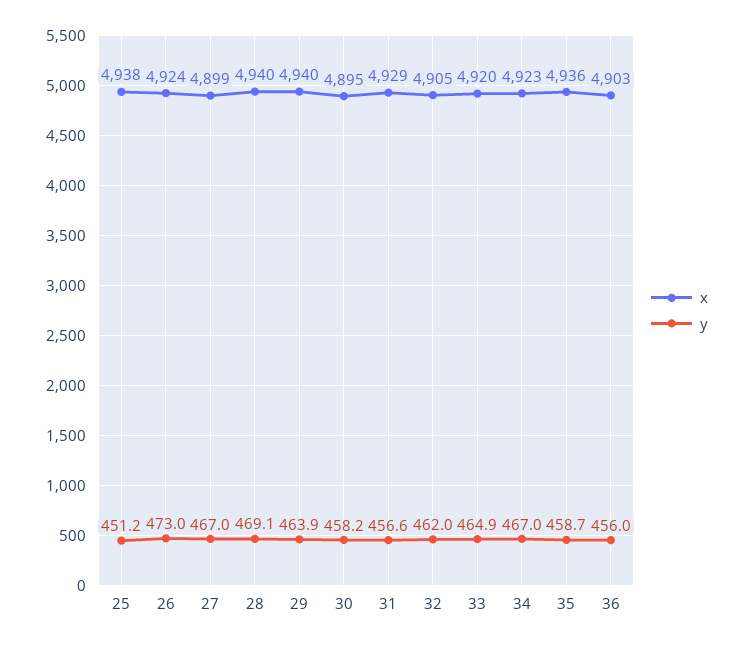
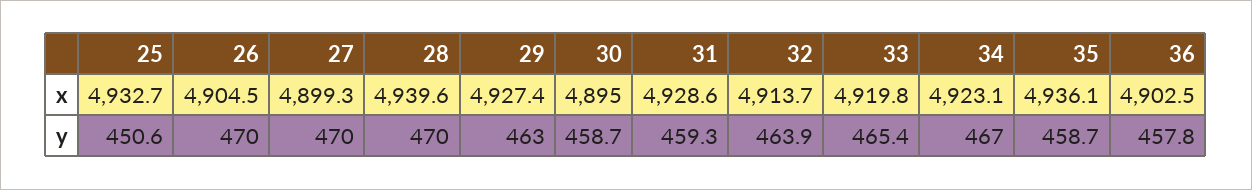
  {
    "x": {
-     "25": 4938,
+     "25": 4932.7,
-     "26": 4924,
+     "26": 4904.5,
      "27": 4899.3,
      "28": 4939.6,
-     "29": 4940,
+     "29": 4927.4,
      "30": 4895,
      "31": 4928.6,
-     "32": 4905,
+     "32": 4913.7,
      "33": 4919.8,
      "34": 4923.1,
      "35": 4936.1,
      "36": 4902.5
    },
    "y": {
-     "25": 451.2,
+     "25": 450.6,
-     "26": 473,
+     "26": 470,
-     "27": 467,
+     "27": 470,
-     "28": 469.1,
+     "28": 470,
-     "29": 463.9,
+     "29": 463,
-     "30": 458.2,
+     "30": 458.7,
-     "31": 456.6,
+     "31": 459.3,
-     "32": 462,
+     "32": 463.9,
-     "33": 464.9,
+     "33": 465.4,
      "34": 467,
      "35": 458.7,
-     "36": 456
+     "36": 457.8
    }
  }

